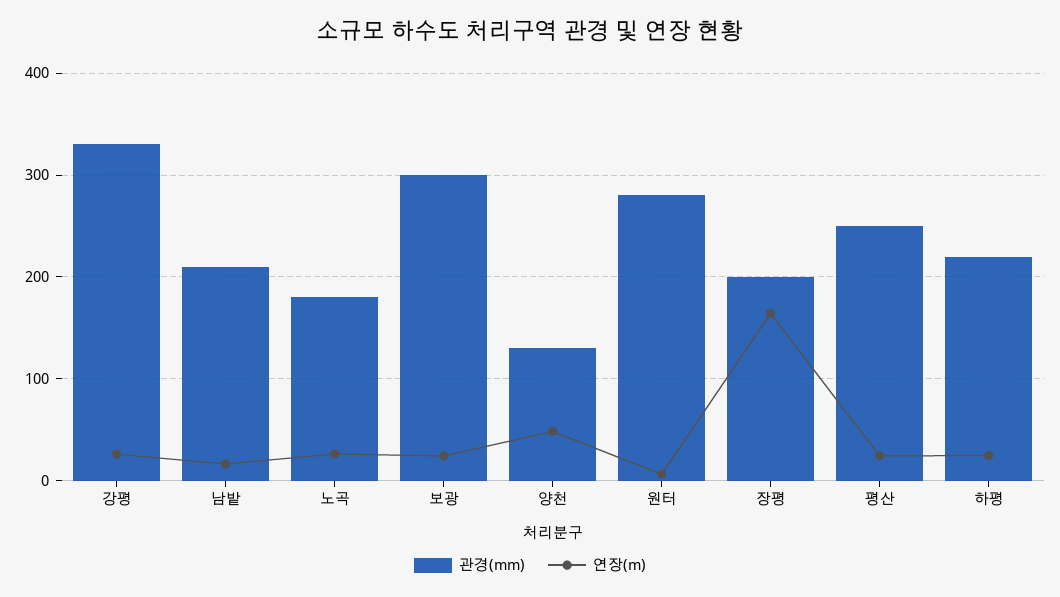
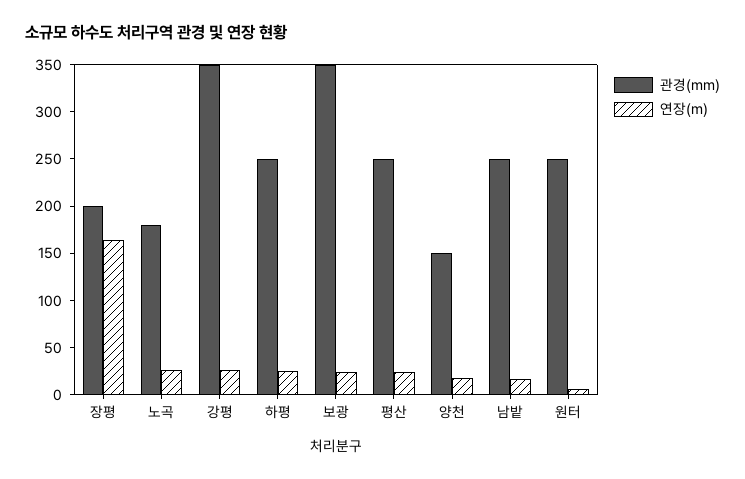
  {
    "관경(mm)": {
-     "강평": 330,
+     "강평": 350,
-     "남밭": 210,
+     "남밭": 250,
      "노곡": 180,
-     "보광": 300,
+     "보광": 350,
-     "양천": 130,
+     "양천": 150,
-     "원터": 280,
+     "원터": 250,
      "장평": 200,
      "평산": 250,
-     "하평": 220
+     "하평": 250
    },
    "연장(m)": {
      "강평": 30,
      "남밭": 20,
      "노곡": 30,
      "보광": 20,
-     "양천": 50,
+     "양천": 20,
      "원터": 10,
      "장평": 160,
      "평산": 20,
      "하평": 20
    }
  }

